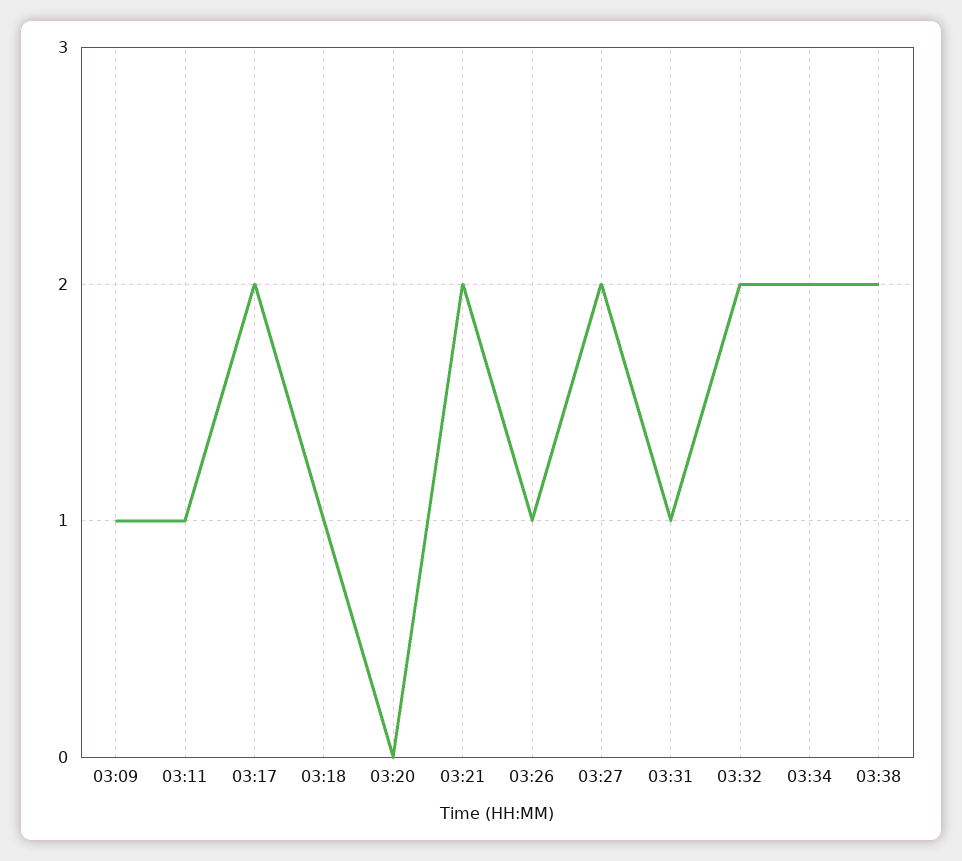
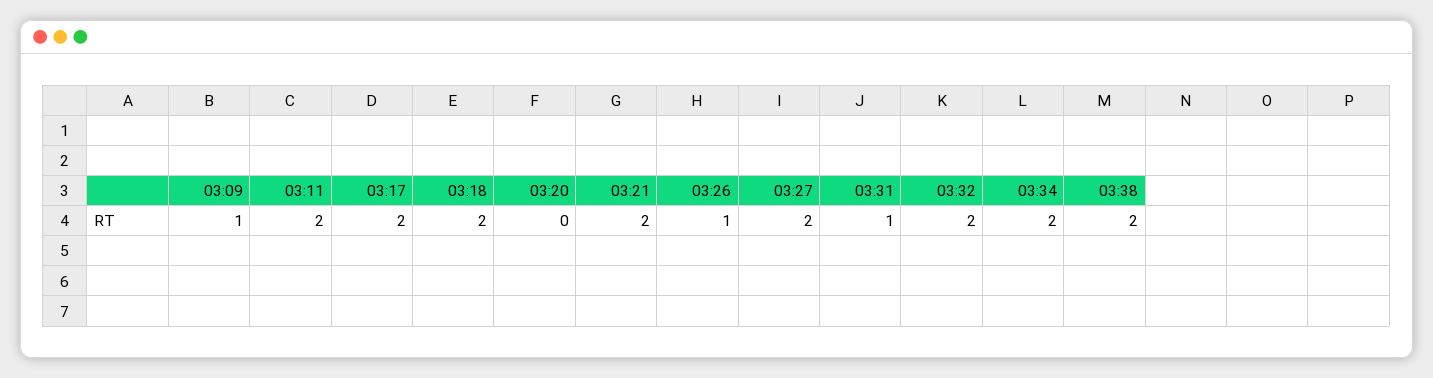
  {
    "03:09": 1,
-   "03:11": 1,
+   "03:11": 2,
    "03:17": 2,
-   "03:18": 1,
+   "03:18": 2,
    "03:20": 0,
    "03:21": 2,
    "03:26": 1,
    "03:27": 2,
    "03:31": 1,
    "03:32": 2,
    "03:34": 2,
    "03:38": 2
  }

